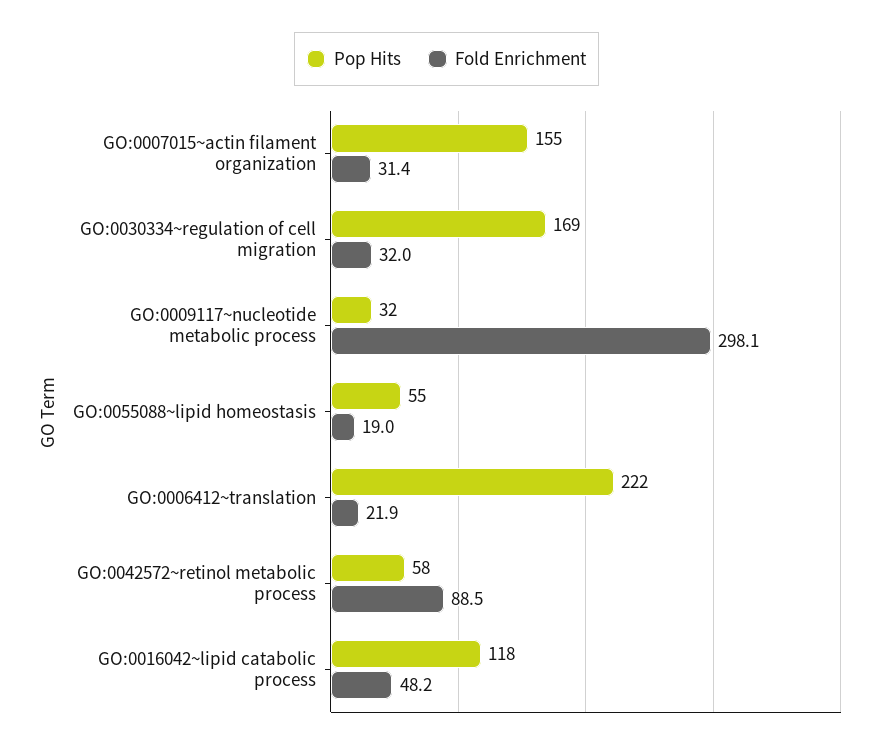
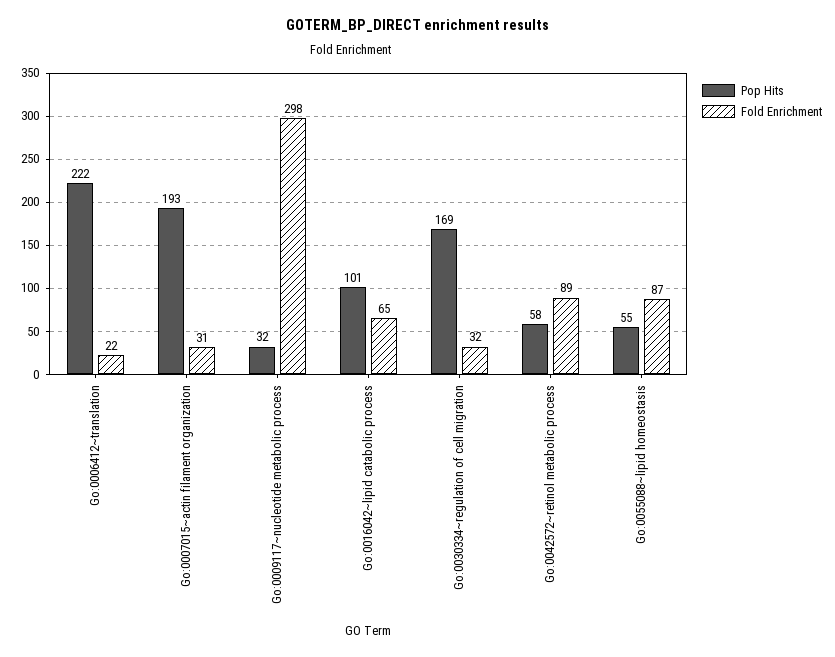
  {
    "Pop Hits": {
-     "GO:0007015~actin filament organization": 155,
+     "GO:0007015~actin filament organization": 193,
      "GO:0030334~regulation of cell migration": 169,
      "GO:0009117~nucleotide metabolic process": 32,
      "GO:0055088~lipid homeostasis": 55,
      "GO:0006412~translation": 222,
      "GO:0042572~retinol metabolic process": 58,
-     "GO:0016042~lipid catabolic process": 118
+     "GO:0016042~lipid catabolic process": 101
    },
    "Fold Enrichment": {
      "GO:0007015~actin filament organization": 31.4,
      "GO:0030334~regulation of cell migration": 32,
      "GO:0009117~nucleotide metabolic process": 298.1,
-     "GO:0055088~lipid homeostasis": 19,
+     "GO:0055088~lipid homeostasis": 87,
      "GO:0006412~translation": 21.9,
      "GO:0042572~retinol metabolic process": 88.5,
-     "GO:0016042~lipid catabolic process": 48.2
+     "GO:0016042~lipid catabolic process": 65
    }
  }

